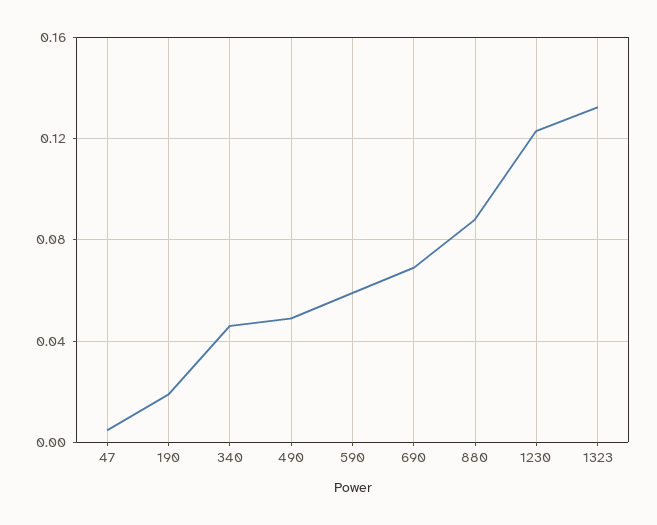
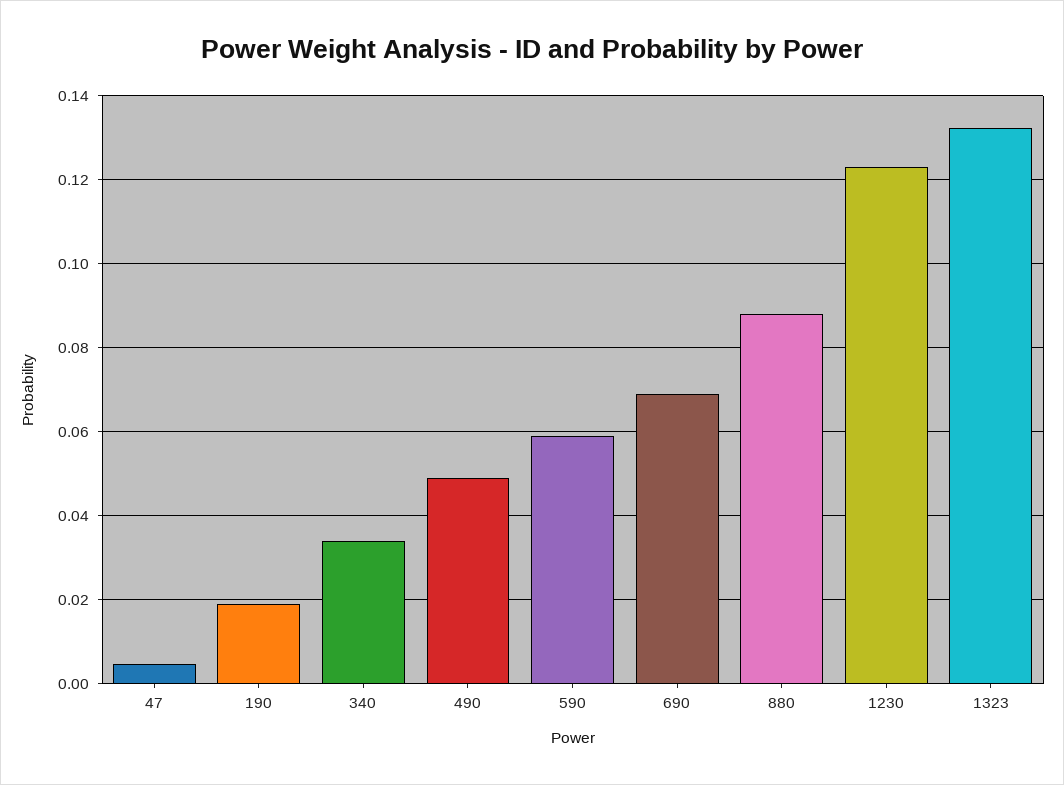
  {
    "47": 0.004,
    "190": 0.02,
-   "340": 0.045,
+   "340": 0.034,
    "490": 0.05,
    "590": 0.06,
    "690": 0.07,
    "880": 0.088,
    "1230": 0.124,
    "1323": 0.132
  }

